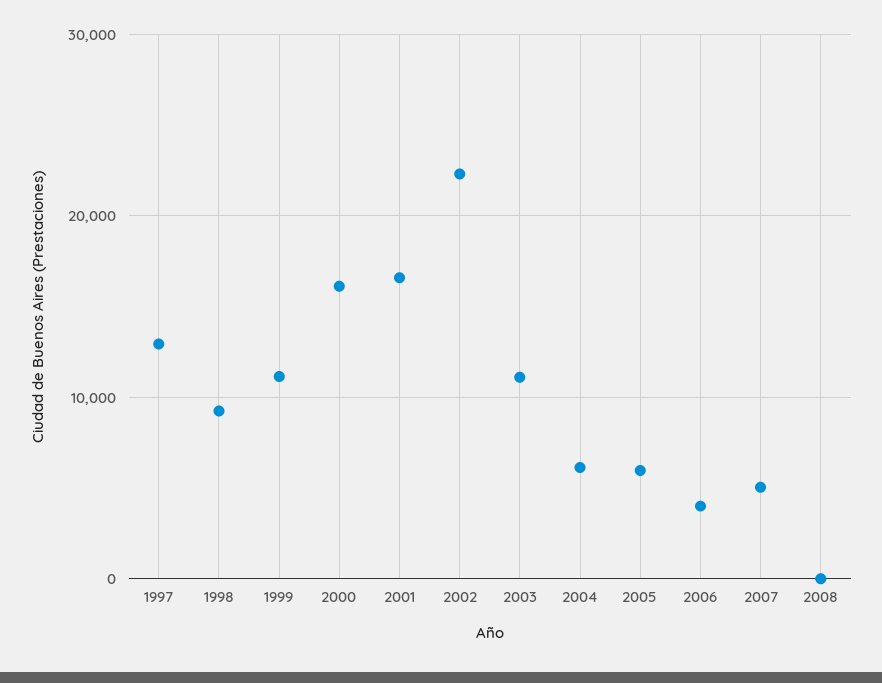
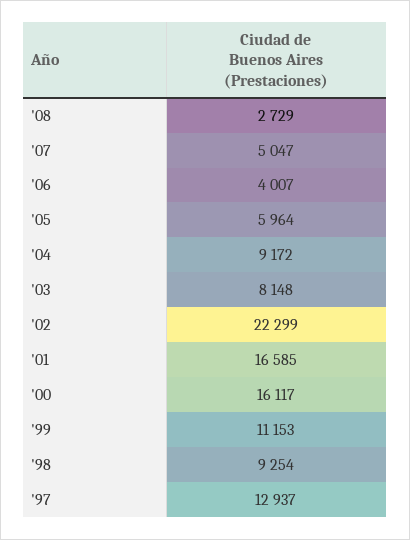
  {
    "1997": 12937,
    "1998": 9254,
    "1999": 11153,
    "2000": 16117,
    "2001": 16585,
    "2002": 22299,
-   "2003": 11000,
+   "2003": 8148,
-   "2004": 6000,
+   "2004": 9172,
    "2005": 5964,
    "2006": 4007,
    "2007": 5047,
-   "2008": 0
+   "2008": 2729
  }

